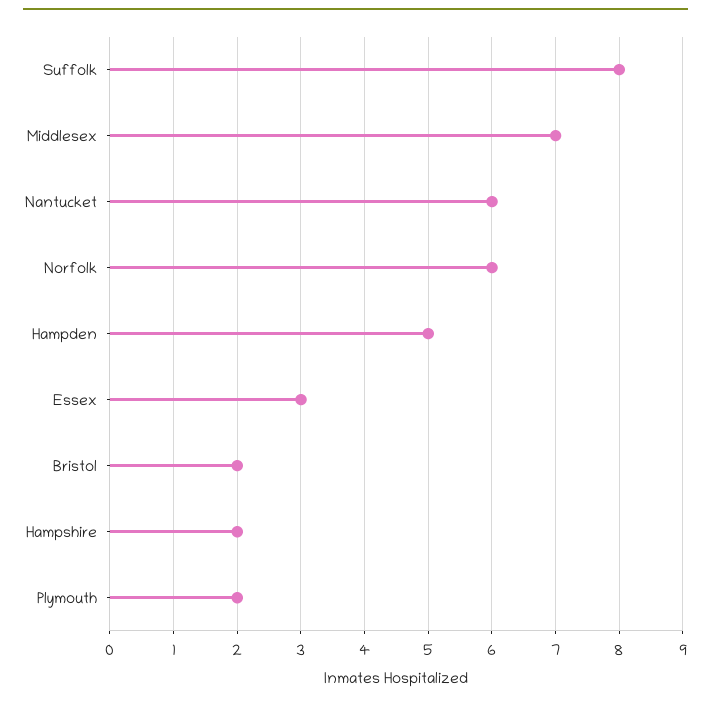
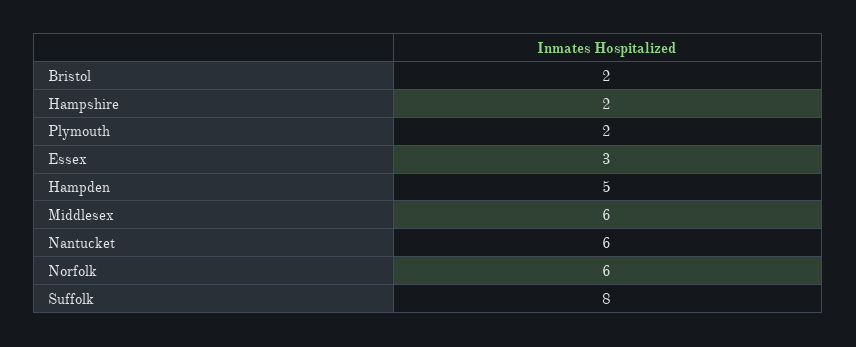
  {
    "Suffolk": 8,
-   "Middlesex": 7,
+   "Middlesex": 6,
    "Nantucket": 6,
    "Norfolk": 6,
    "Hampden": 5,
    "Essex": 3,
    "Bristol": 2,
    "Hampshire": 2,
    "Plymouth": 2
  }

